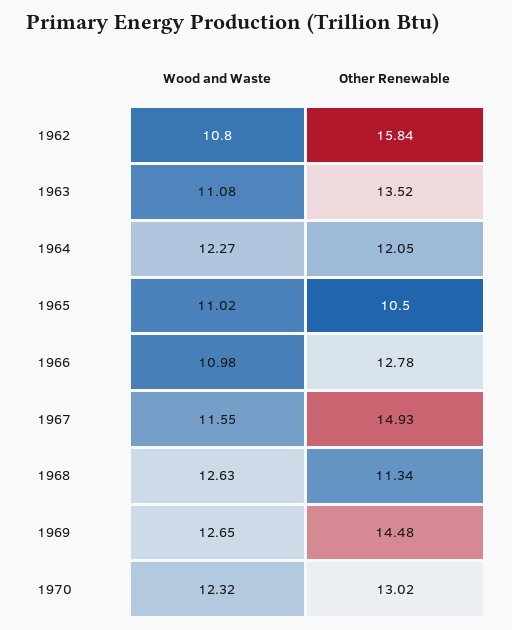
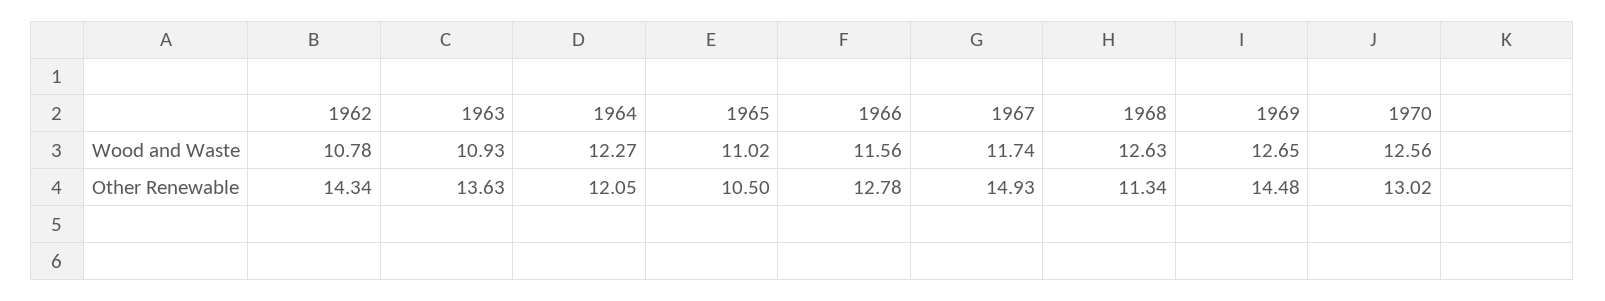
  {
    "Wood and Waste": {
-     "1962": 10.8,
+     "1962": 10.78,
-     "1963": 11.08,
+     "1963": 10.93,
      "1964": 12.27,
      "1965": 11.02,
-     "1966": 10.98,
+     "1966": 11.56,
-     "1967": 11.55,
+     "1967": 11.74,
      "1968": 12.63,
      "1969": 12.65,
-     "1970": 12.32
+     "1970": 12.56
    },
    "Other Renewable": {
-     "1962": 15.84,
+     "1962": 14.34,
-     "1963": 13.52,
+     "1963": 13.63,
      "1964": 12.05,
      "1965": 10.5,
      "1966": 12.78,
      "1967": 14.93,
      "1968": 11.34,
      "1969": 14.48,
      "1970": 13.02
    }
  }

